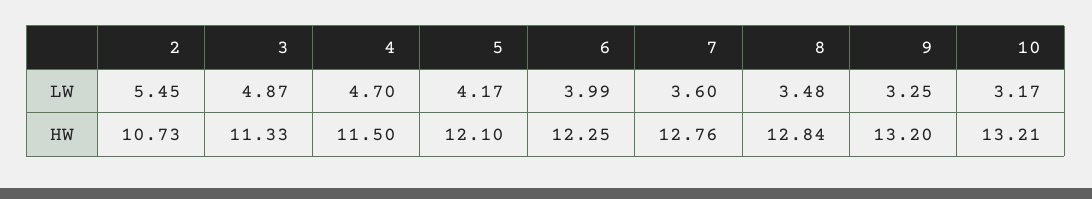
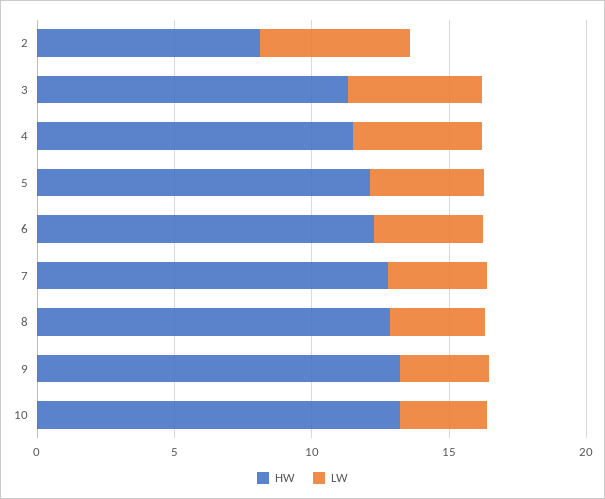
  {
    "LW": {
      "2": 5.45,
      "3": 4.87,
      "4": 4.7,
      "5": 4.17,
      "6": 3.99,
      "7": 3.6,
      "8": 3.48,
      "9": 3.25,
      "10": 3.17
    },
    "HW": {
-     "2": 10.73,
+     "2": 8,
      "3": 11.33,
      "4": 11.5,
      "5": 12.1,
      "6": 12.25,
      "7": 12.76,
      "8": 12.84,
      "9": 13.2,
      "10": 13.21
    }
  }

